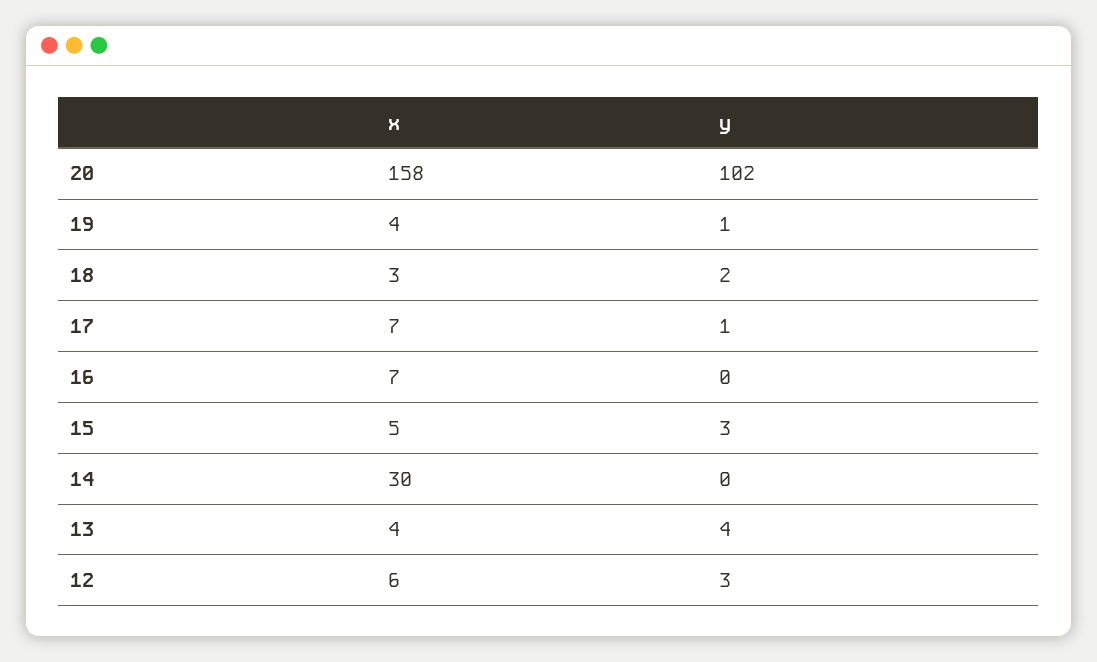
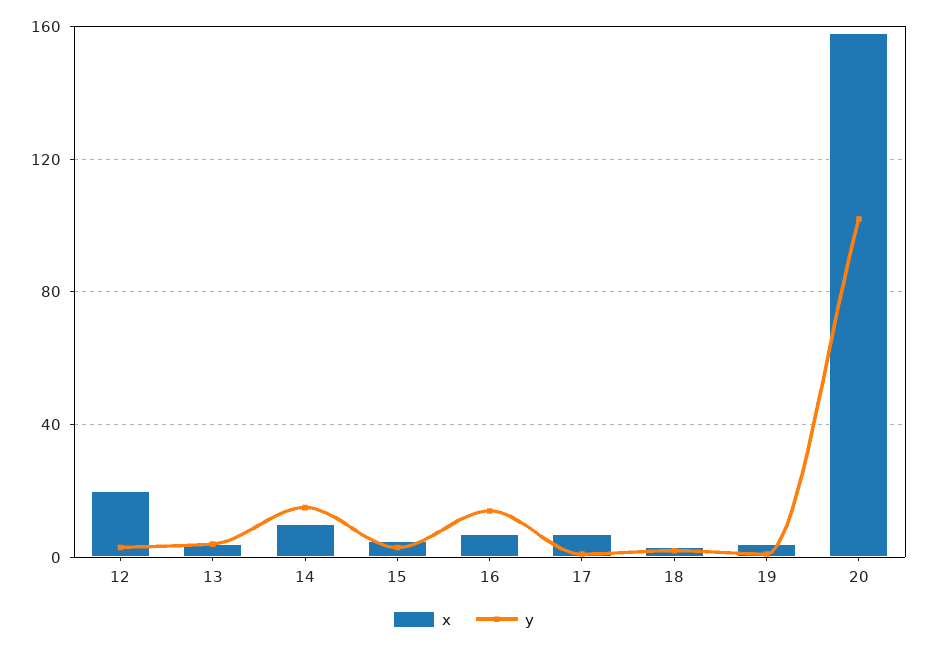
  {
    "x": {
      "20": 158,
      "19": 4,
      "18": 3,
      "17": 7,
      "16": 7,
      "15": 5,
-     "14": 30,
+     "14": 10,
      "13": 4,
-     "12": 6
+     "12": 20
    },
    "y": {
      "20": 102,
      "19": 1,
      "18": 2,
      "17": 1,
-     "16": 0,
+     "16": 15,
      "15": 3,
-     "14": 0,
+     "14": 15,
      "13": 4,
      "12": 3
    }
  }

